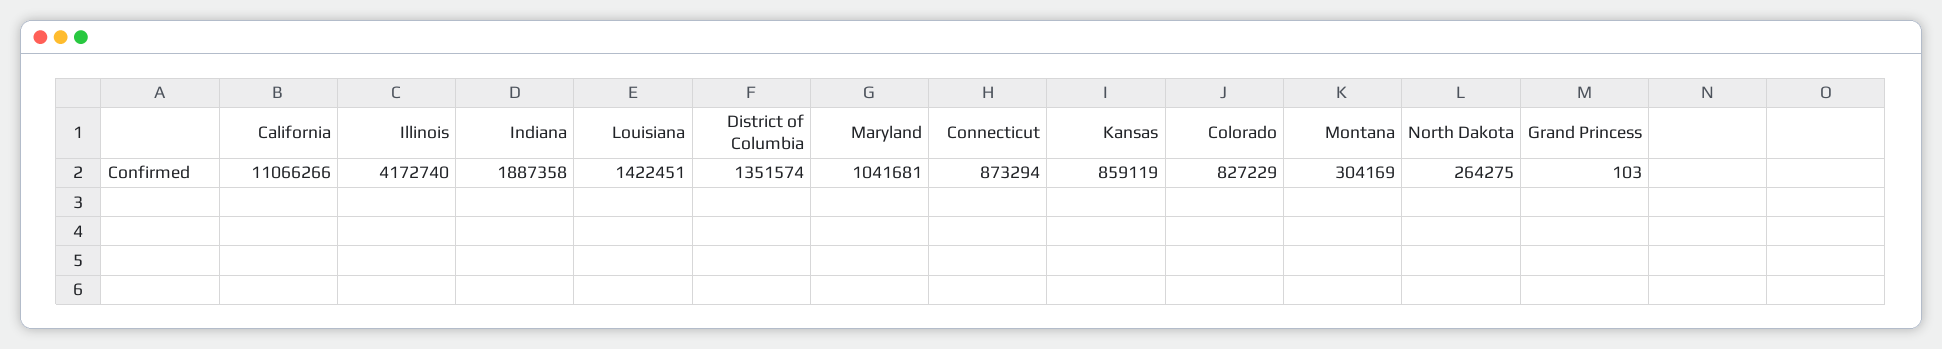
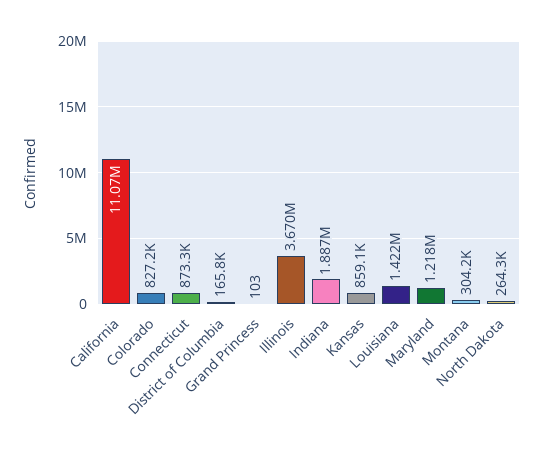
  {
    "California": 11066266,
-   "Illinois": 4172740,
+   "Illinois": 3670000,
    "Indiana": 1887358,
    "Louisiana": 1422451,
-   "District of Columbia": 1351574,
+   "District of Columbia": 165800,
-   "Maryland": 1041681,
+   "Maryland": 1218000,
    "Connecticut": 873294,
    "Kansas": 859119,
    "Colorado": 827229,
    "Montana": 304169,
    "North Dakota": 264275,
    "Grand Princess": 103
  }

